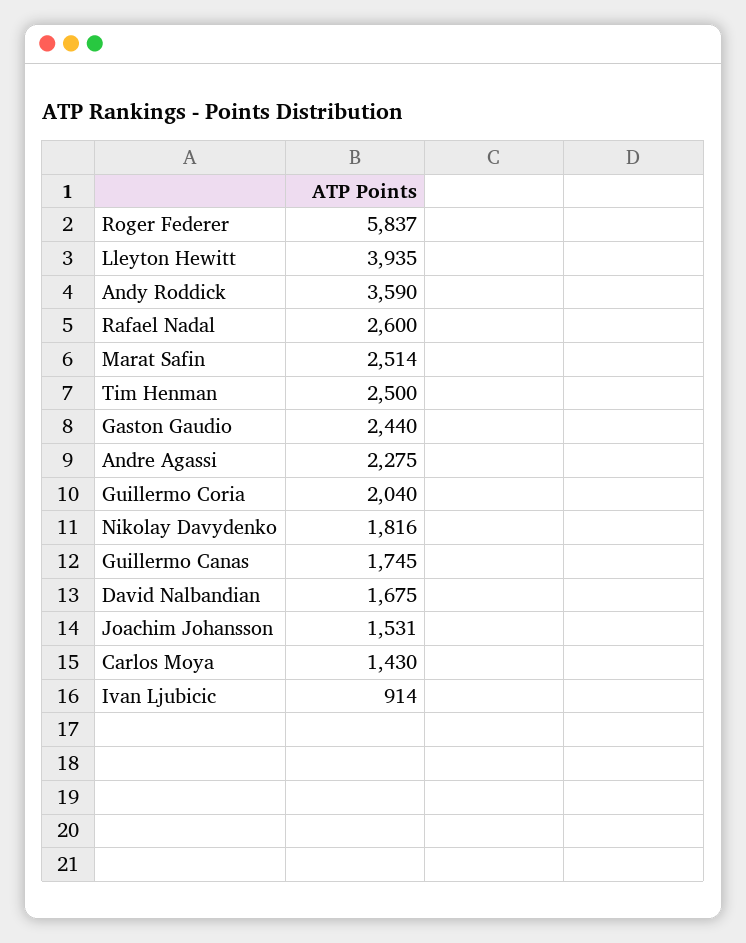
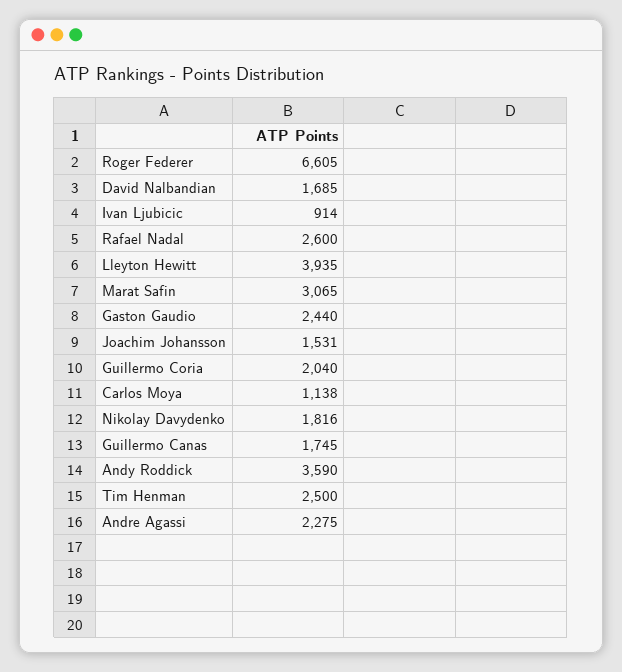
  {
-   "Roger Federer": 5837,
+   "Roger Federer": 6605,
    "Lleyton Hewitt": 3935,
    "Andy Roddick": 3590,
    "Rafael Nadal": 2600,
-   "Marat Safin": 2514,
+   "Marat Safin": 3065,
    "Tim Henman": 2500,
    "Gaston Gaudio": 2440,
    "Andre Agassi": 2275,
    "Guillermo Coria": 2040,
    "Nikolay Davydenko": 1816,
    "Guillermo Canas": 1745,
-   "David Nalbandian": 1675,
+   "David Nalbandian": 1685,
    "Joachim Johansson": 1531,
-   "Carlos Moya": 1430,
+   "Carlos Moya": 1138,
    "Ivan Ljubicic": 914
  }

